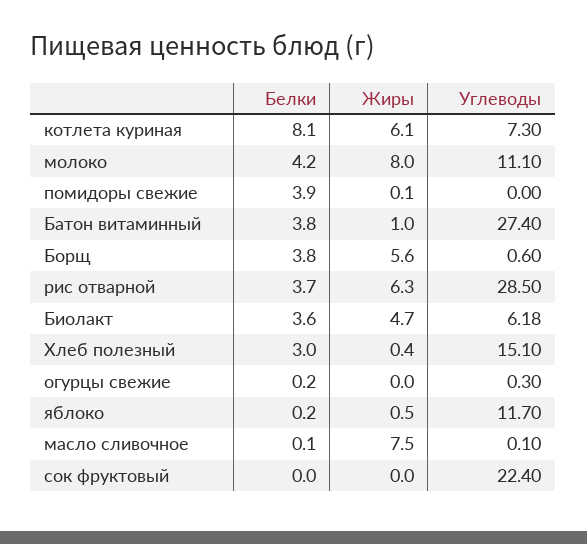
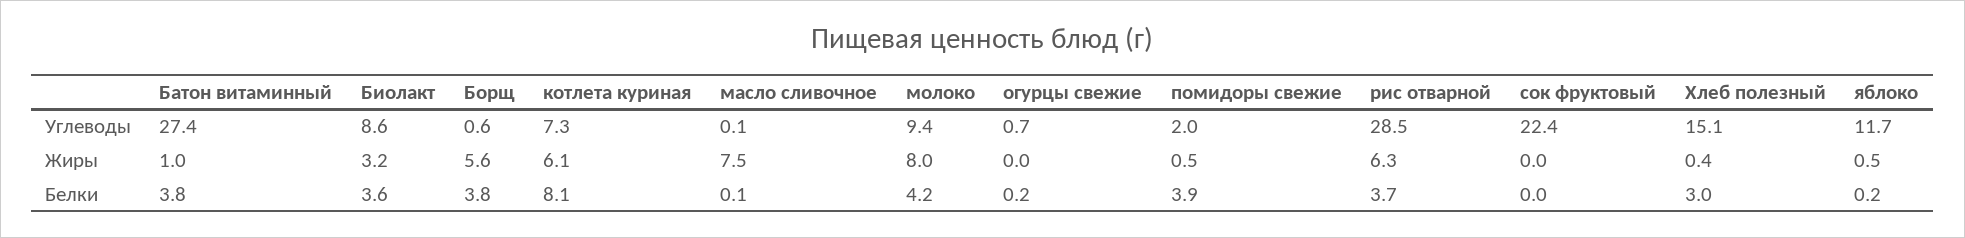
  {
    "Белки": {
      "котлета куриная": 8.1,
      "молоко": 4.2,
      "помидоры свежие": 3.9,
      "Батон витаминный": 3.8,
      "Борщ": 3.8,
      "рис отварной": 3.7,
      "Биолакт": 3.6,
      "Хлеб полезный": 3,
      "огурцы свежие": 0.2,
      "яблоко": 0.2,
      "масло сливочное": 0.1,
      "сок фруктовый": 0
    },
    "Жиры": {
      "котлета куриная": 6.1,
      "молоко": 8,
-     "помидоры свежие": 0.1,
+     "помидоры свежие": 0.5,
      "Батон витаминный": 1,
      "Борщ": 5.6,
      "рис отварной": 6.3,
-     "Биолакт": 4.7,
+     "Биолакт": 3.2,
      "Хлеб полезный": 0.4,
      "огурцы свежие": 0,
      "яблоко": 0.5,
      "масло сливочное": 7.5,
      "сок фруктовый": 0
    },
    "Углеводы": {
      "котлета куриная": 7.3,
-     "молоко": 11.1,
+     "молоко": 9.4,
-     "помидоры свежие": 0,
+     "помидоры свежие": 2,
      "Батон витаминный": 27.4,
      "Борщ": 0.6,
      "рис отварной": 28.5,
-     "Биолакт": 6.18,
+     "Биолакт": 8.6,
      "Хлеб полезный": 15.1,
-     "огурцы свежие": 0.3,
+     "огурцы свежие": 0.7,
      "яблоко": 11.7,
      "масло сливочное": 0.1,
      "сок фруктовый": 22.4
    }
  }

